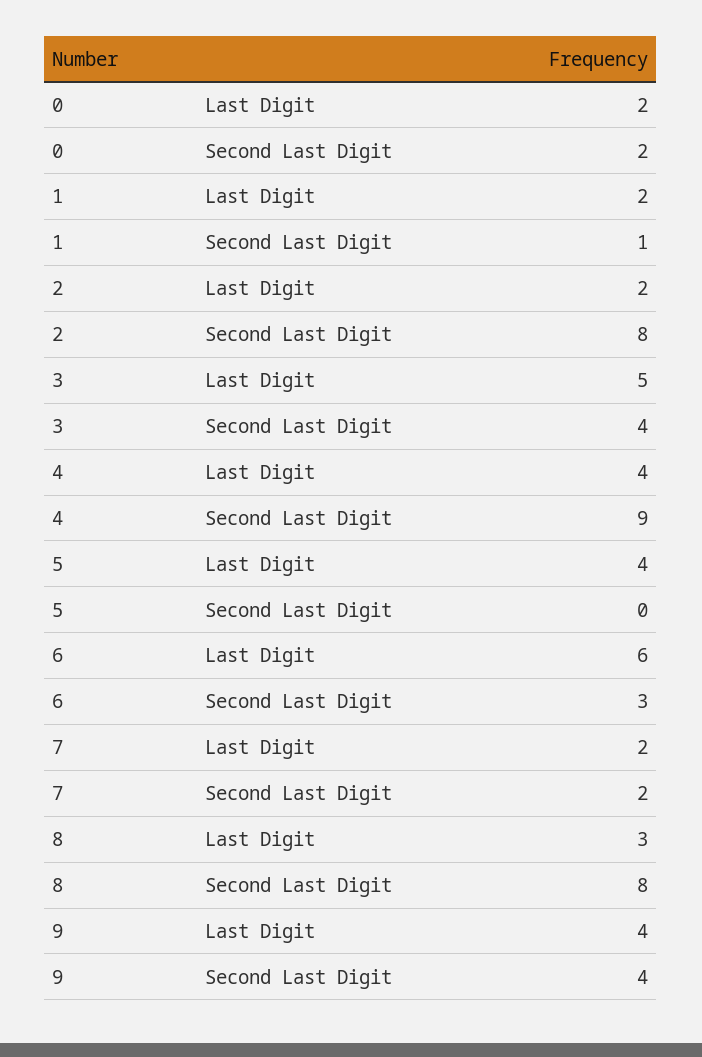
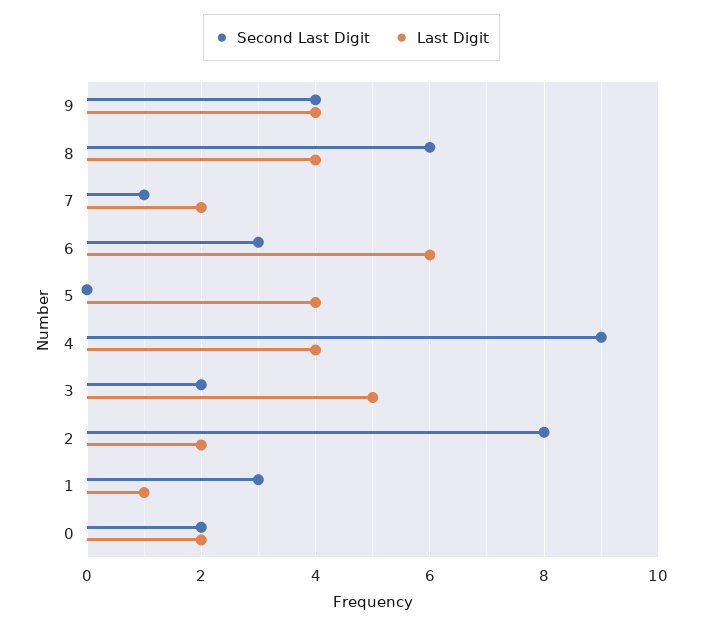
  {
    "Last Digit": {
      "0": 2,
-     "1": 2,
+     "1": 1,
      "2": 2,
      "3": 5,
      "4": 4,
      "5": 4,
      "6": 6,
      "7": 2,
-     "8": 3,
+     "8": 4,
      "9": 4
    },
    "Second Last Digit": {
      "0": 2,
-     "1": 1,
+     "1": 3,
      "2": 8,
-     "3": 4,
+     "3": 2,
      "4": 9,
      "5": 0,
      "6": 3,
-     "7": 2,
+     "7": 1,
-     "8": 8,
+     "8": 6,
      "9": 4
    }
  }

